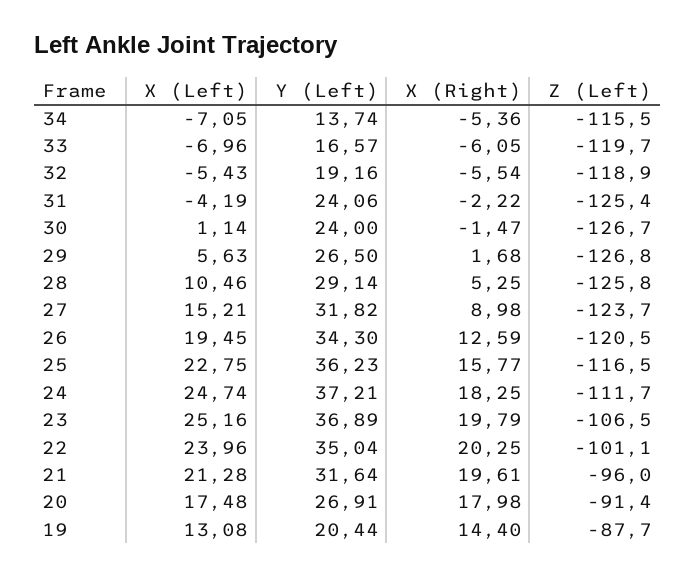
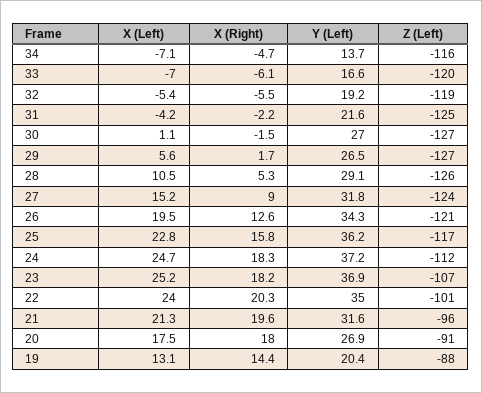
  {
    "X (Left)": {
      "34": -7.05,
      "33": -6.96,
      "32": -5.43,
      "31": -4.19,
      "30": 1.14,
      "29": 5.63,
      "28": 10.46,
      "27": 15.21,
      "26": 19.45,
      "25": 22.75,
      "24": 24.74,
      "23": 25.16,
      "22": 23.96,
      "21": 21.28,
      "20": 17.48,
      "19": 13.08
    },
    "Y (Left)": {
      "34": 13.74,
      "33": 16.57,
      "32": 19.16,
-     "31": 24.06,
+     "31": 21.6,
-     "30": 24,
+     "30": 27,
      "29": 26.5,
      "28": 29.14,
      "27": 31.82,
      "26": 34.3,
      "25": 36.23,
      "24": 37.21,
      "23": 36.89,
      "22": 35.04,
      "21": 31.64,
      "20": 26.91,
      "19": 20.44
    },
    "X (Right)": {
-     "34": -5.36,
+     "34": -4.7,
      "33": -6.05,
      "32": -5.54,
      "31": -2.22,
      "30": -1.47,
      "29": 1.68,
      "28": 5.25,
      "27": 8.98,
      "26": 12.59,
      "25": 15.77,
      "24": 18.25,
-     "23": 19.79,
+     "23": 18.2,
      "22": 20.25,
      "21": 19.61,
      "20": 17.98,
      "19": 14.4
    },
    "Z (Left)": {
      "34": -115.5,
      "33": -119.7,
      "32": -118.9,
      "31": -125.4,
      "30": -126.7,
      "29": -126.8,
      "28": -125.8,
      "27": -123.7,
      "26": -120.5,
      "25": -116.5,
      "24": -111.7,
      "23": -106.5,
      "22": -101.1,
      "21": -96,
      "20": -91.4,
      "19": -87.7
    }
  }

